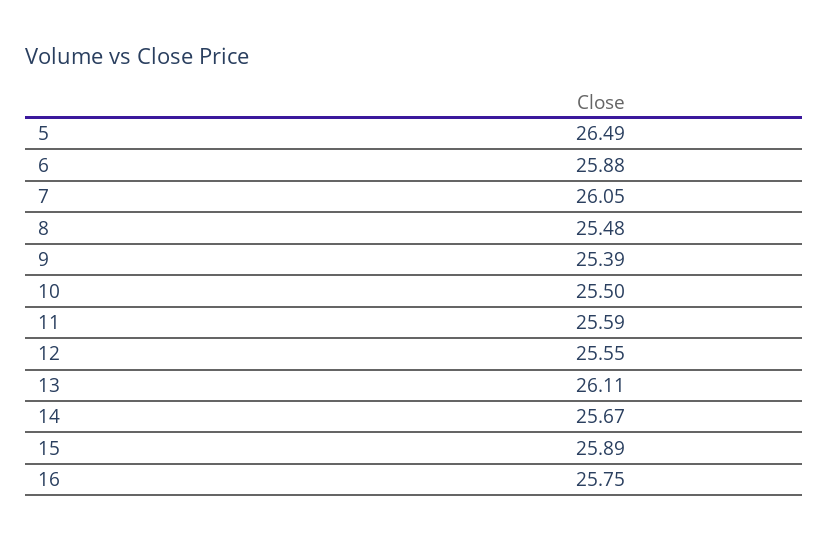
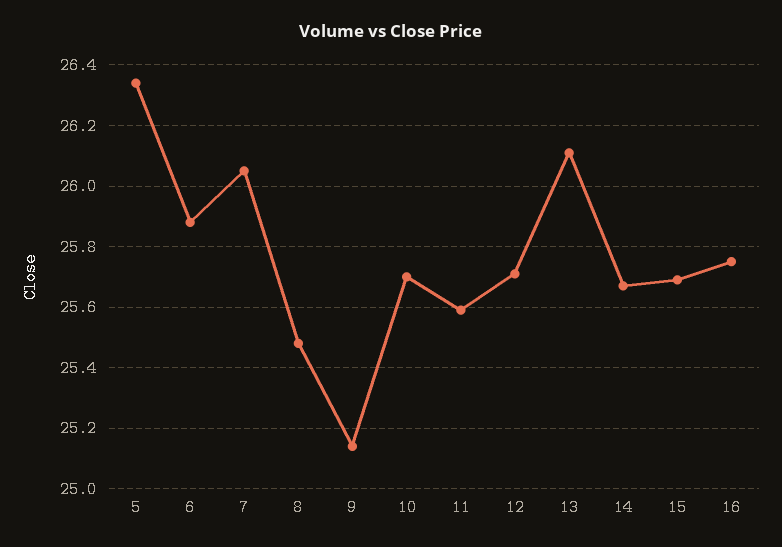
  {
-   "5": 26.49,
+   "5": 26.35,
    "6": 25.88,
    "7": 26.05,
    "8": 25.48,
-   "9": 25.39,
+   "9": 25.15,
-   "10": 25.5,
+   "10": 25.7,
    "11": 25.59,
-   "12": 25.55,
+   "12": 25.7,
    "13": 26.11,
    "14": 25.67,
-   "15": 25.89,
+   "15": 25.7,
    "16": 25.75
  }

